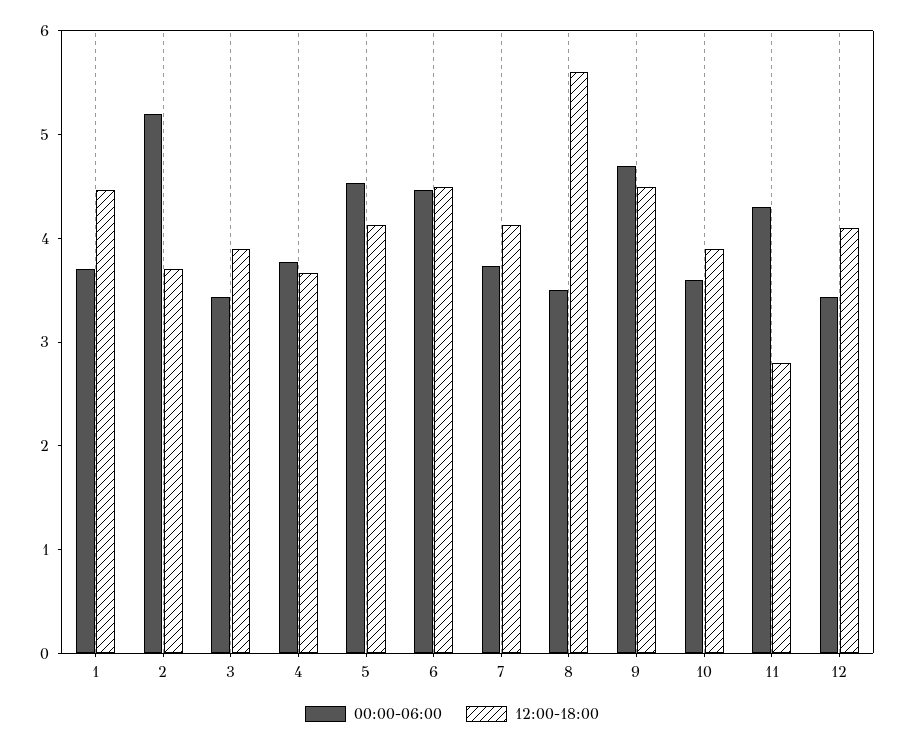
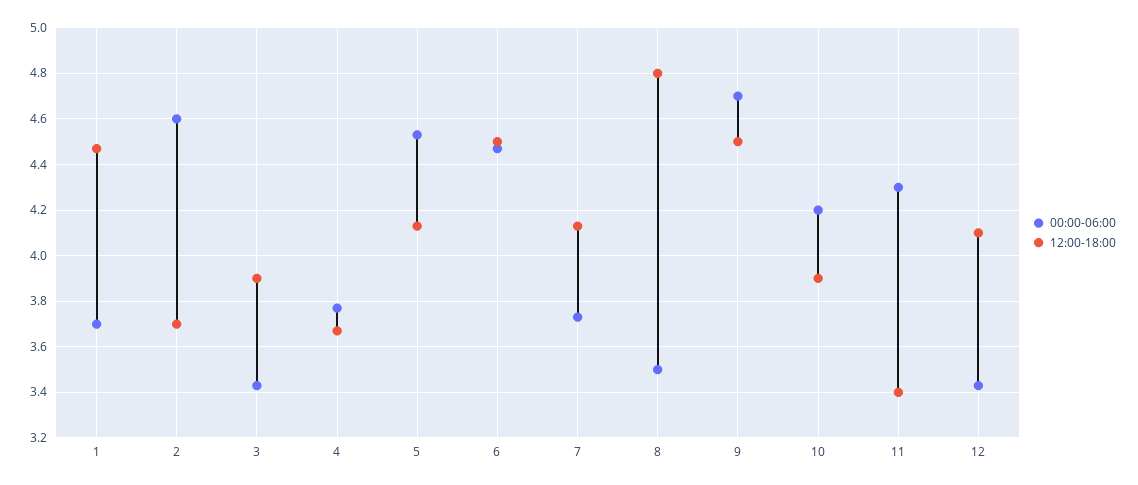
  {
    "00:00-06:00": {
      "1": 3.7,
-     "2": 5.2,
+     "2": 4.6,
      "3": 3.45,
      "4": 3.75,
      "5": 4.55,
      "6": 4.45,
      "7": 3.75,
      "8": 3.5,
      "9": 4.7,
-     "10": 3.6,
+     "10": 4.2,
      "11": 4.3,
      "12": 3.45
    },
    "12:00-18:00": {
      "1": 4.45,
      "2": 3.7,
      "3": 3.9,
      "4": 3.65,
      "5": 4.15,
      "6": 4.5,
      "7": 4.15,
-     "8": 5.6,
+     "8": 4.8,
      "9": 4.5,
      "10": 3.9,
-     "11": 2.8,
+     "11": 3.4,
      "12": 4.1
    }
  }

